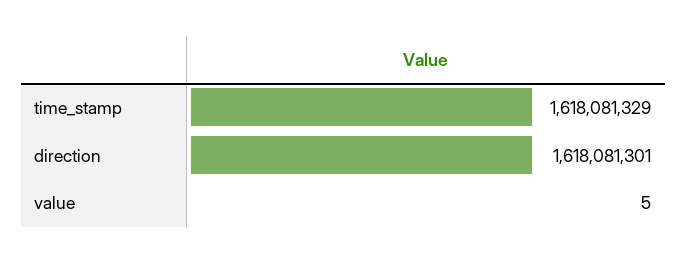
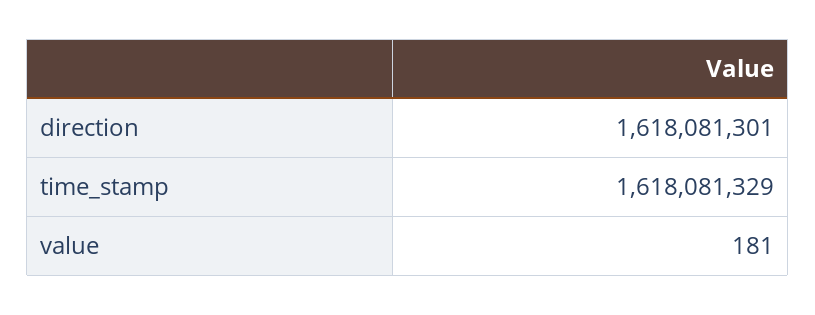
  {
    "time_stamp": 1618081329,
    "direction": 1618081301,
-   "value": 5
+   "value": 181
  }

